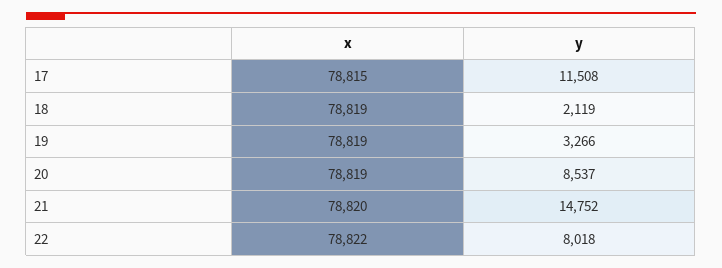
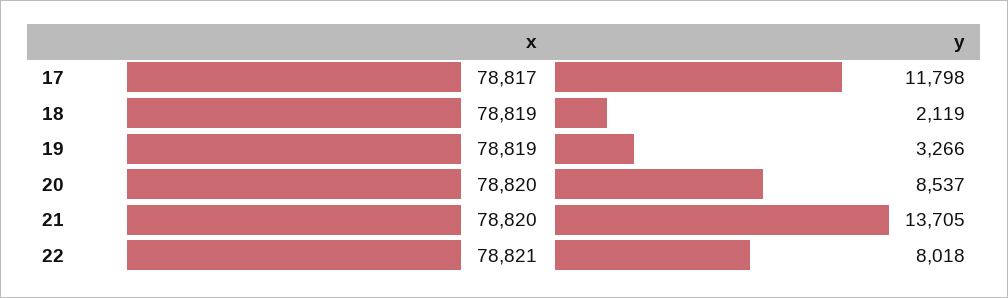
  {
    "x": {
-     "17": 78815,
+     "17": 78817,
      "18": 78819,
      "19": 78819,
-     "20": 78819,
+     "20": 78820,
      "21": 78820,
-     "22": 78822
+     "22": 78821
    },
    "y": {
-     "17": 11508,
+     "17": 11798,
      "18": 2119,
      "19": 3266,
      "20": 8537,
-     "21": 14752,
+     "21": 13705,
      "22": 8018
    }
  }

